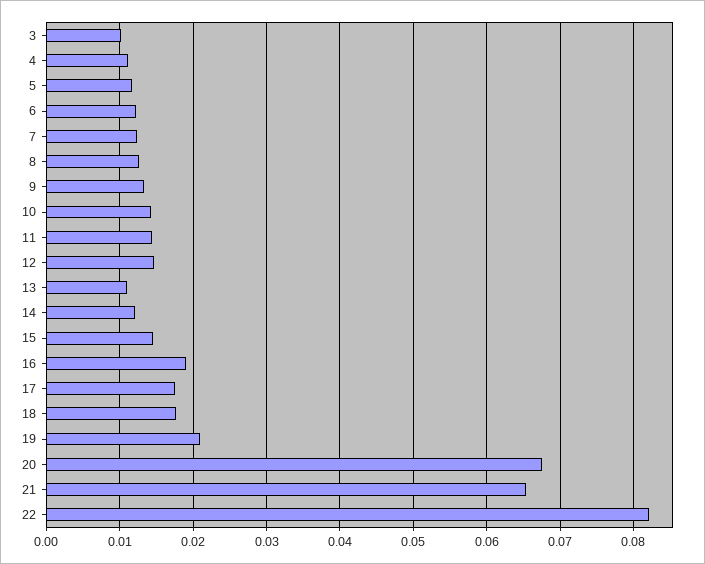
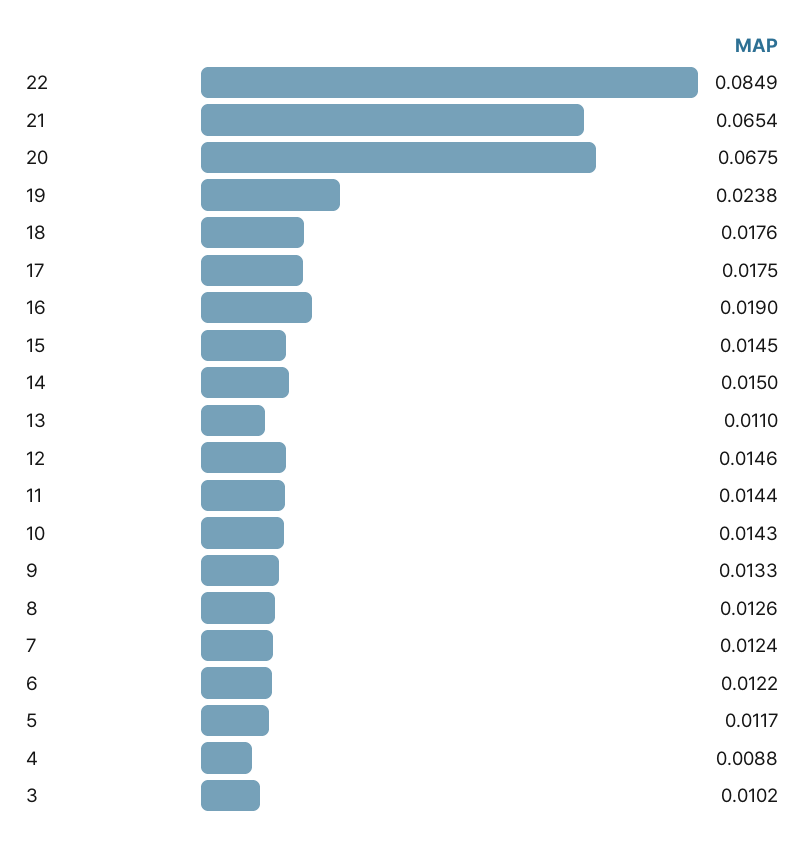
  {
    "3": 0.0102,
-   "4": 0.011,
+   "4": 0.0088,
    "5": 0.0117,
    "6": 0.0122,
    "7": 0.0124,
    "8": 0.0126,
    "9": 0.0133,
    "10": 0.0143,
    "11": 0.0144,
    "12": 0.0146,
    "13": 0.011,
-   "14": 0.012,
+   "14": 0.015,
    "15": 0.0145,
    "16": 0.019,
    "17": 0.0175,
    "18": 0.0176,
-   "19": 0.021,
+   "19": 0.0238,
    "20": 0.0675,
    "21": 0.0654,
-   "22": 0.082
+   "22": 0.0849
  }

